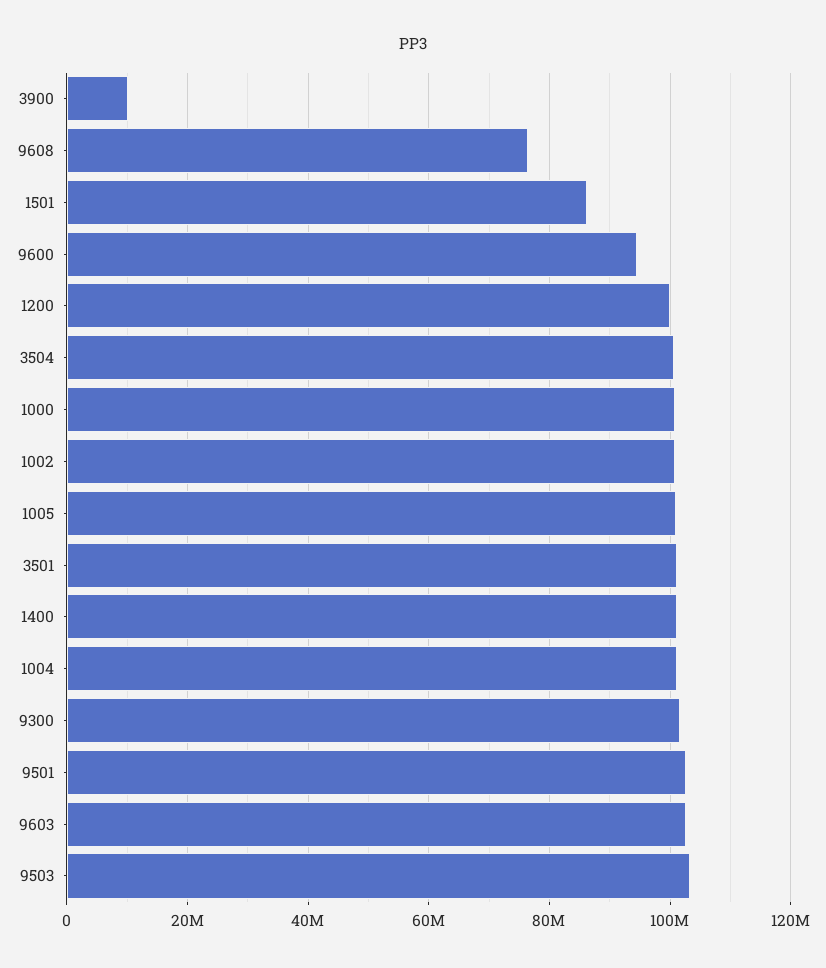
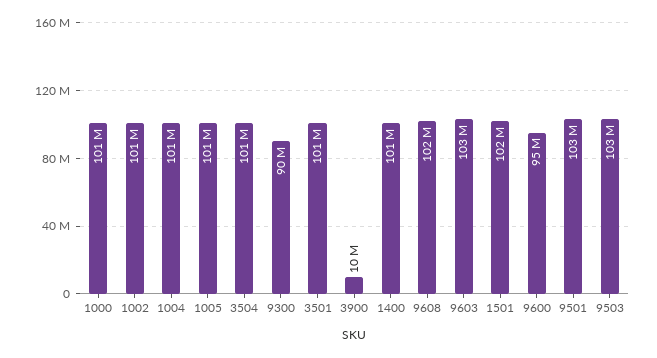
  {
    "3900": 10000000,
-   "9608": 76000000,
+   "9608": 102000000,
-   "1501": 86000000,
+   "1501": 102000000,
    "9600": 95000000,
-   "1200": 100000000,
    "3504": 101000000,
    "1000": 101000000,
    "1002": 101000000,
    "1005": 101000000,
    "3501": 101000000,
    "1400": 101000000,
    "1004": 101000000,
-   "9300": 102000000,
+   "9300": 90000000,
    "9501": 103000000,
    "9603": 103000000,
    "9503": 103000000
  }

